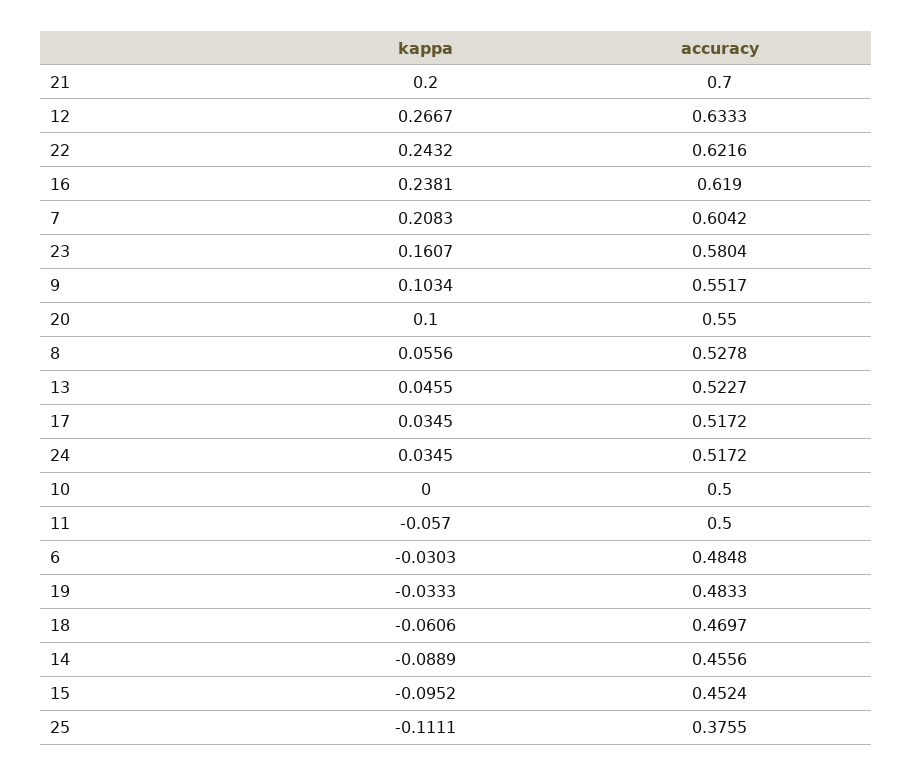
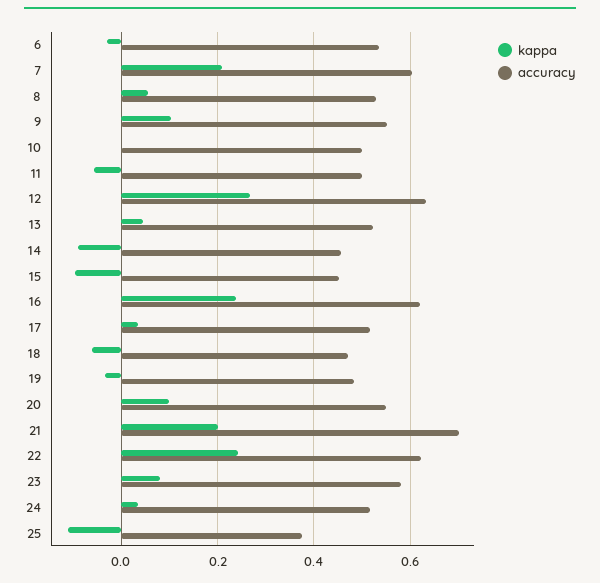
  {
    "kappa": {
      "21": 0.2,
      "12": 0.2667,
      "22": 0.2432,
      "16": 0.2381,
      "7": 0.2083,
-     "23": 0.1607,
+     "23": 0.08,
      "9": 0.1034,
      "20": 0.1,
      "8": 0.0556,
      "13": 0.0455,
      "17": 0.0345,
      "24": 0.0345,
      "10": 0,
      "11": -0.057,
      "6": -0.0303,
      "19": -0.0333,
      "18": -0.0606,
      "14": -0.0889,
      "15": -0.0952,
      "25": -0.1111
    },
    "accuracy": {
      "21": 0.7,
      "12": 0.6333,
      "22": 0.6216,
      "16": 0.619,
      "7": 0.6042,
      "23": 0.5804,
      "9": 0.5517,
      "20": 0.55,
      "8": 0.5278,
      "13": 0.5227,
      "17": 0.5172,
      "24": 0.5172,
      "10": 0.5,
      "11": 0.5,
-     "6": 0.4848,
+     "6": 0.54,
      "19": 0.4833,
      "18": 0.4697,
      "14": 0.4556,
      "15": 0.4524,
      "25": 0.3755
    }
  }

